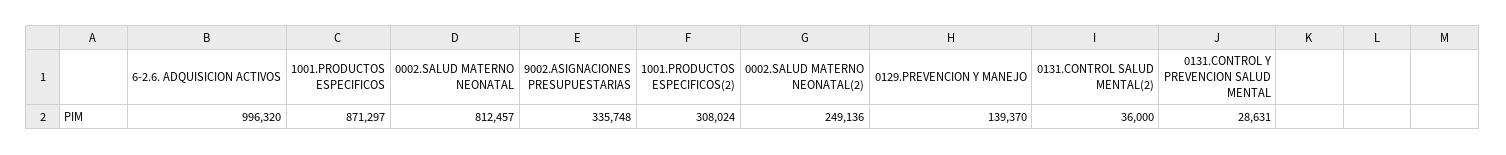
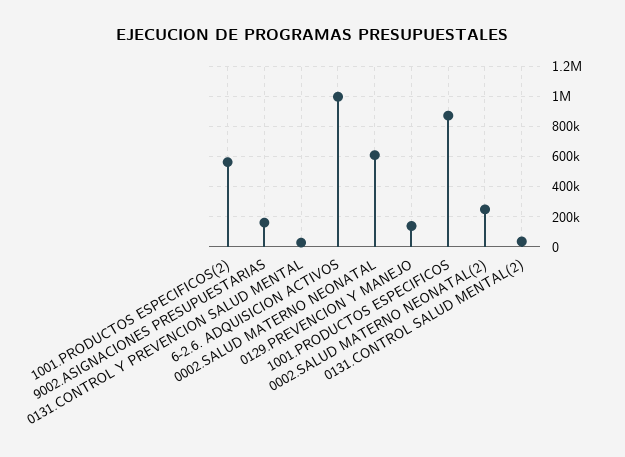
  {
    "6-2.6. ADQUISICION ACTIVOS": 996320,
    "1001.PRODUCTOS ESPECIFICOS": 871297,
-   "0002.SALUD MATERNO NEONATAL": 812457,
+   "0002.SALUD MATERNO NEONATAL": 600000,
-   "9002.ASIGNACIONES PRESUPUESTARIAS": 335748,
+   "9002.ASIGNACIONES PRESUPUESTARIAS": 150000,
-   "1001.PRODUCTOS ESPECIFICOS(2)": 308024,
+   "1001.PRODUCTOS ESPECIFICOS(2)": 550000,
    "0002.SALUD MATERNO NEONATAL(2)": 249136,
    "0129.PREVENCION Y MANEJO": 139370,
    "0131.CONTROL SALUD MENTAL(2)": 36000,
    "0131.CONTROL Y PREVENCION SALUD MENTAL": 28631
  }

